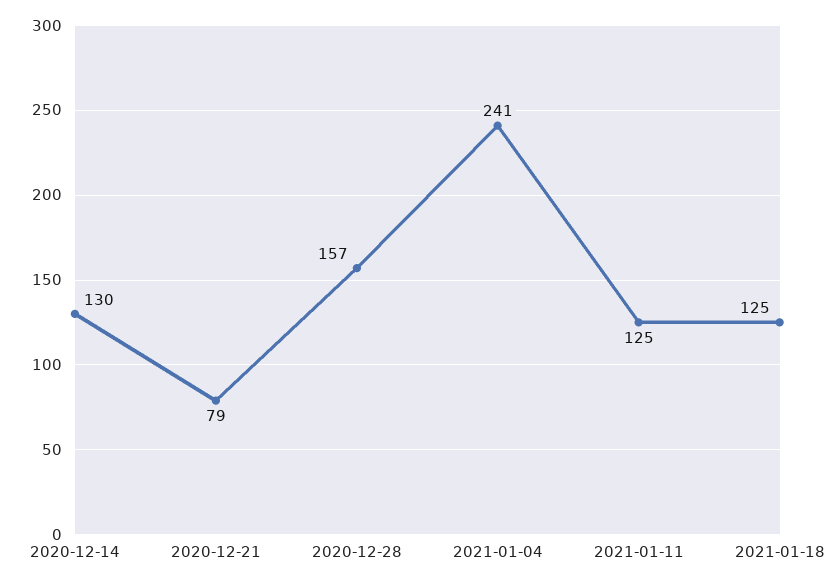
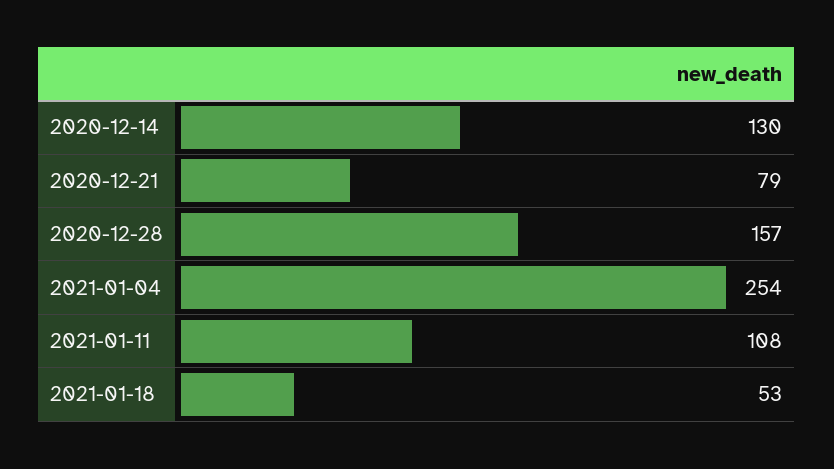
  {
    "2020-12-14": 130,
    "2020-12-21": 79,
    "2020-12-28": 157,
-   "2021-01-04": 241,
+   "2021-01-04": 254,
-   "2021-01-11": 125,
+   "2021-01-11": 108,
-   "2021-01-18": 125
+   "2021-01-18": 53
  }

